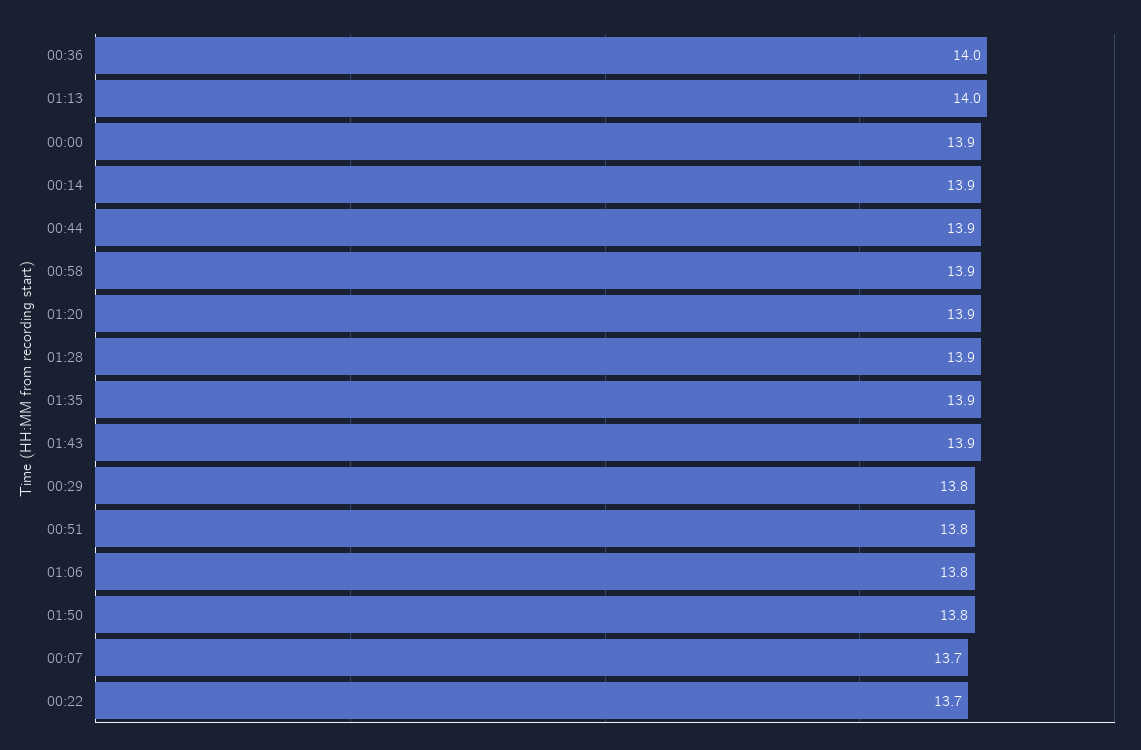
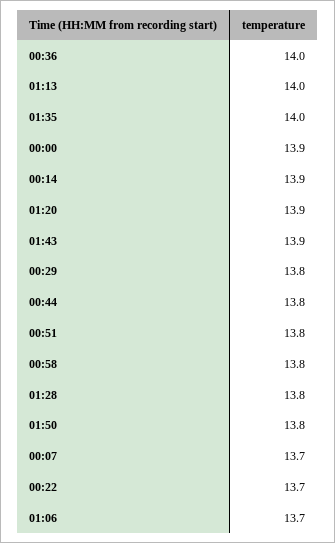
  {
    "00:36": 14,
    "01:13": 14,
    "00:00": 13.9,
    "00:14": 13.9,
-   "00:44": 13.9,
+   "00:44": 13.8,
-   "00:58": 13.9,
+   "00:58": 13.8,
    "01:20": 13.9,
-   "01:28": 13.9,
+   "01:28": 13.8,
-   "01:35": 13.9,
+   "01:35": 14,
    "01:43": 13.9,
    "00:29": 13.8,
    "00:51": 13.8,
-   "01:06": 13.8,
+   "01:06": 13.7,
    "01:50": 13.8,
    "00:07": 13.7,
    "00:22": 13.7
  }

